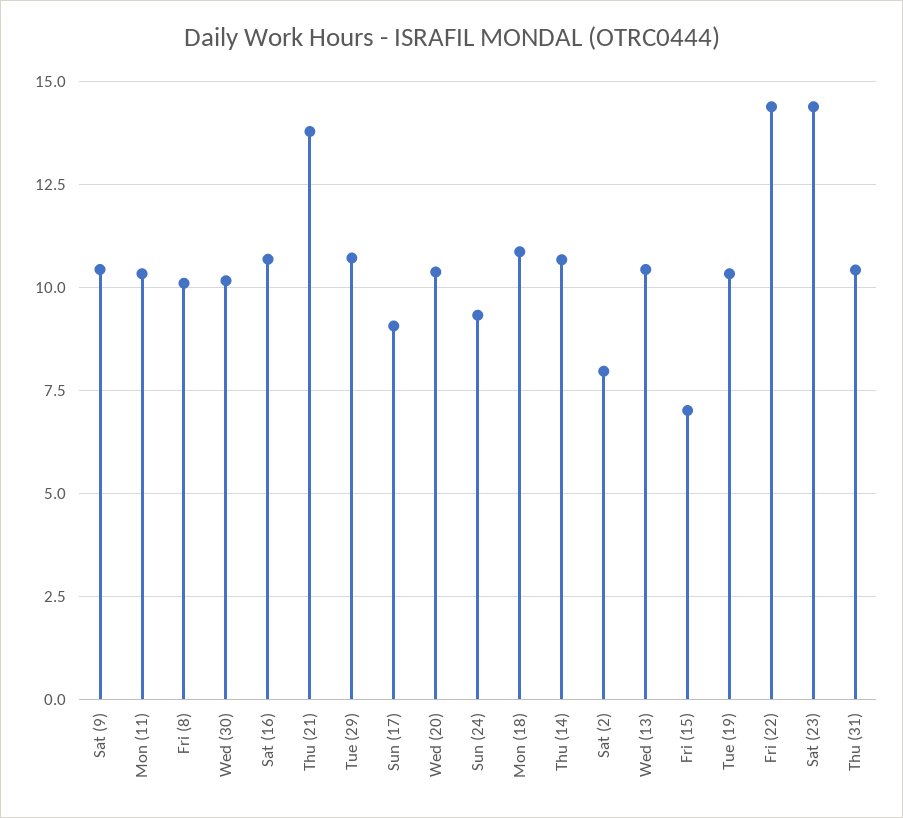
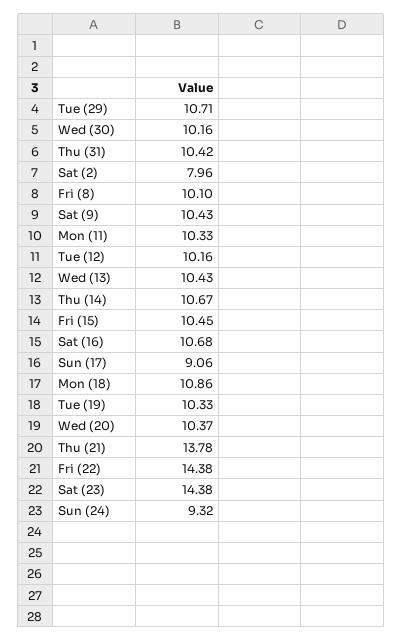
  {
    "Sat (9)": 10.43,
    "Mon (11)": 10.33,
    "Fri (8)": 10.1,
    "Wed (30)": 10.16,
    "Sat (16)": 10.68,
    "Thu (21)": 13.78,
    "Tue (29)": 10.71,
    "Sun (17)": 9.06,
    "Wed (20)": 10.37,
    "Sun (24)": 9.32,
    "Mon (18)": 10.86,
    "Thu (14)": 10.67,
    "Sat (2)": 7.96,
    "Wed (13)": 10.43,
-   "Fri (15)": 7,
+   "Fri (15)": 10.45,
    "Tue (19)": 10.33,
    "Fri (22)": 14.38,
    "Sat (23)": 14.38,
-   "Thu (31)": 10.42
+   "Thu (31)": 10.42,
+   "Tue (12)": 10.16
  }

